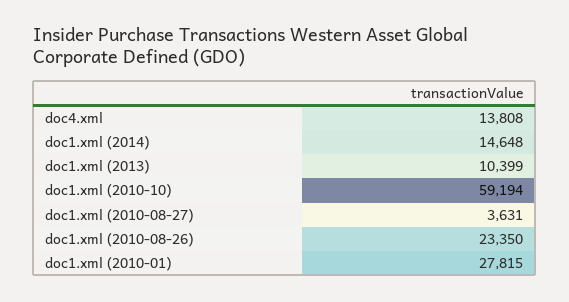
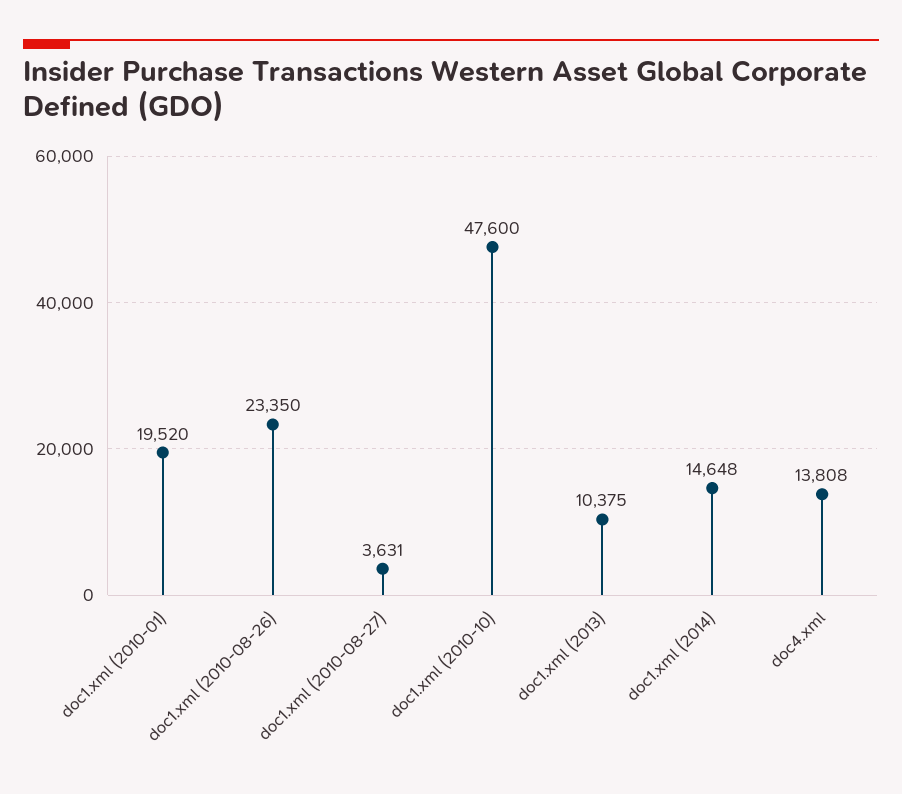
  {
    "doc4.xml": 13808,
    "doc1.xml (2014)": 14648,
-   "doc1.xml (2013)": 10399,
+   "doc1.xml (2013)": 10375,
-   "doc1.xml (2010-10)": 59194,
+   "doc1.xml (2010-10)": 47600,
    "doc1.xml (2010-08-27)": 3631,
    "doc1.xml (2010-08-26)": 23350,
-   "doc1.xml (2010-01)": 27815
+   "doc1.xml (2010-01)": 19520
  }

